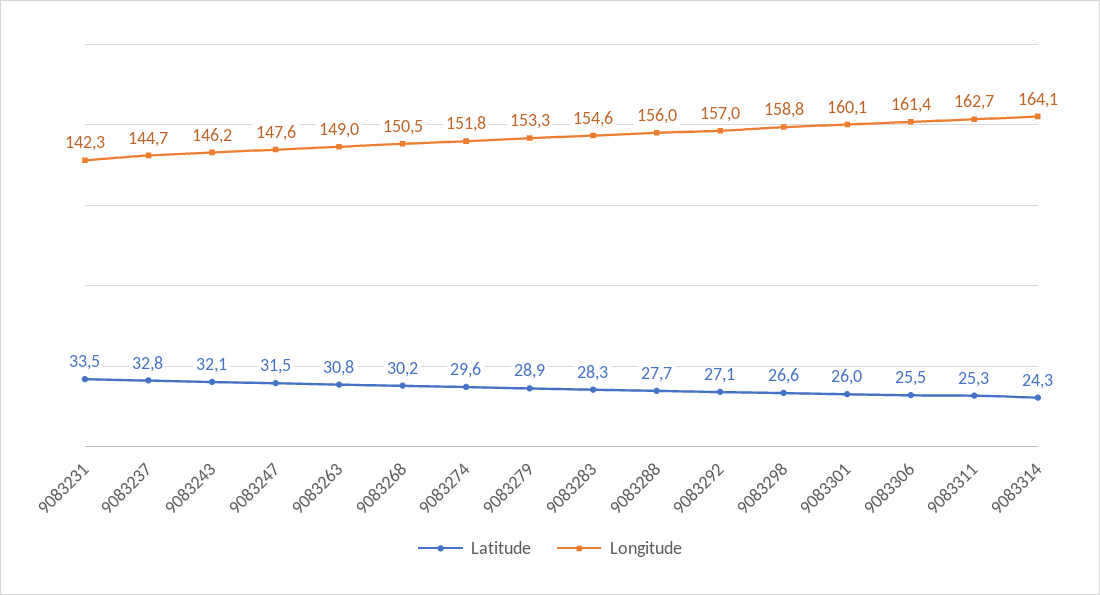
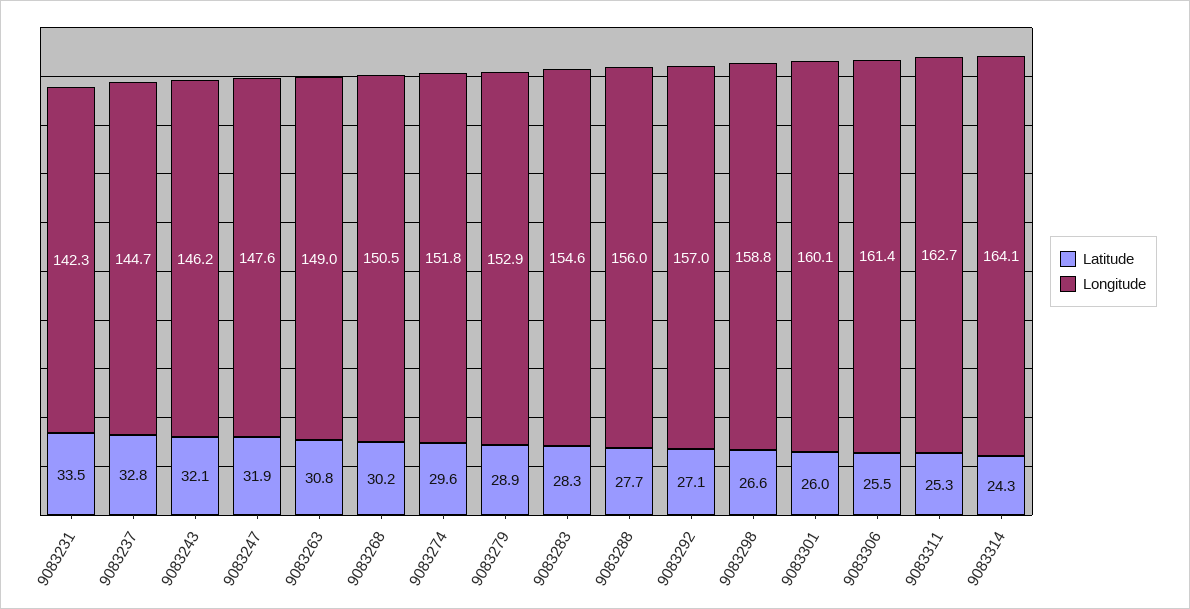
  {
    "Latitude": {
      "9083231": 33.5,
      "9083237": 32.8,
      "9083243": 32.1,
-     "9083247": 31.5,
+     "9083247": 31.9,
      "9083263": 30.8,
      "9083268": 30.2,
      "9083274": 29.6,
      "9083279": 28.9,
      "9083283": 28.3,
      "9083288": 27.7,
      "9083292": 27.1,
      "9083298": 26.6,
      "9083301": 26,
      "9083306": 25.5,
      "9083311": 25.3,
      "9083314": 24.3
    },
    "Longitude": {
      "9083231": 142.3,
      "9083237": 144.7,
      "9083243": 146.2,
      "9083247": 147.6,
      "9083263": 149,
      "9083268": 150.5,
      "9083274": 151.8,
-     "9083279": 153.3,
+     "9083279": 152.9,
      "9083283": 154.6,
      "9083288": 156,
      "9083292": 157,
      "9083298": 158.8,
      "9083301": 160.1,
      "9083306": 161.4,
      "9083311": 162.7,
      "9083314": 164.1
    }
  }

